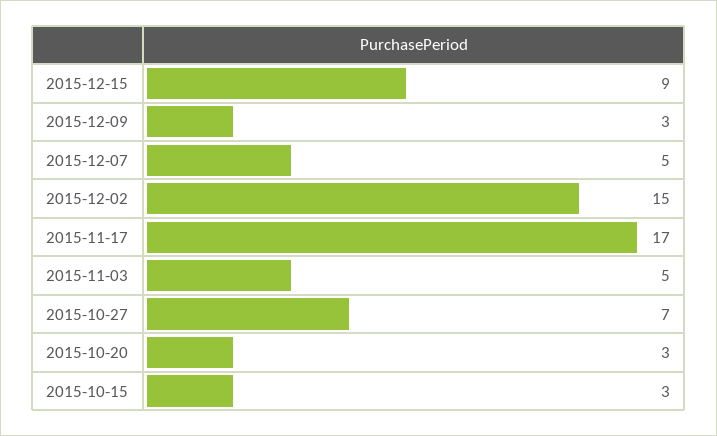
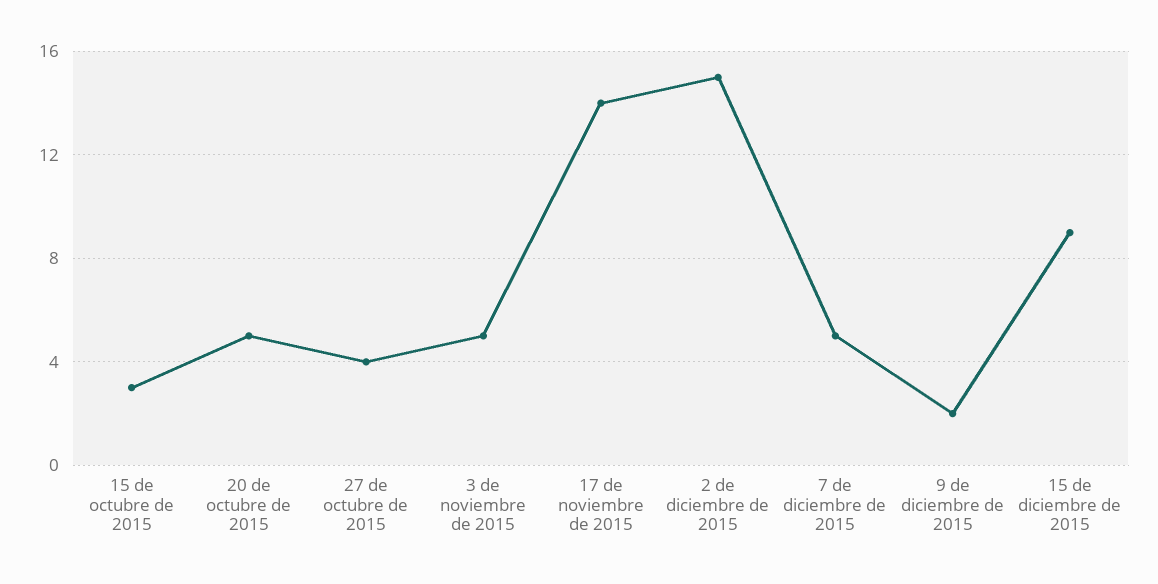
  {
    "2015-12-15": 9,
-   "2015-12-09": 3,
+   "2015-12-09": 2,
    "2015-12-07": 5,
    "2015-12-02": 15,
-   "2015-11-17": 17,
+   "2015-11-17": 14,
    "2015-11-03": 5,
-   "2015-10-27": 7,
+   "2015-10-27": 4,
-   "2015-10-20": 3,
+   "2015-10-20": 5,
    "2015-10-15": 3
  }

